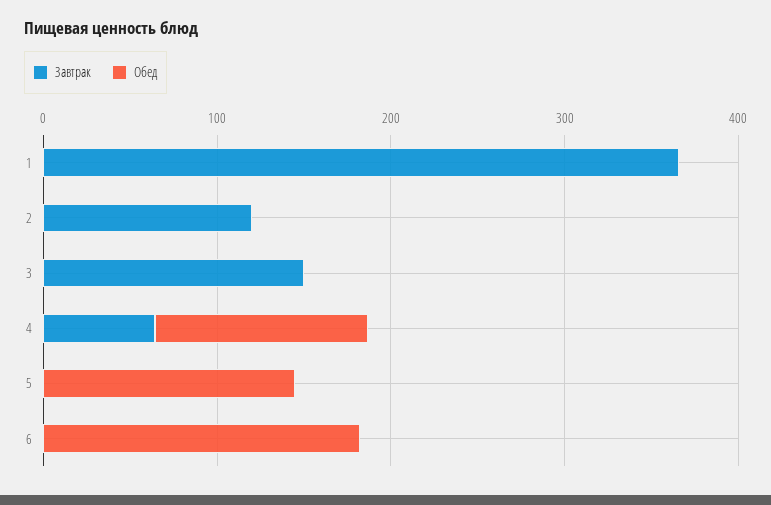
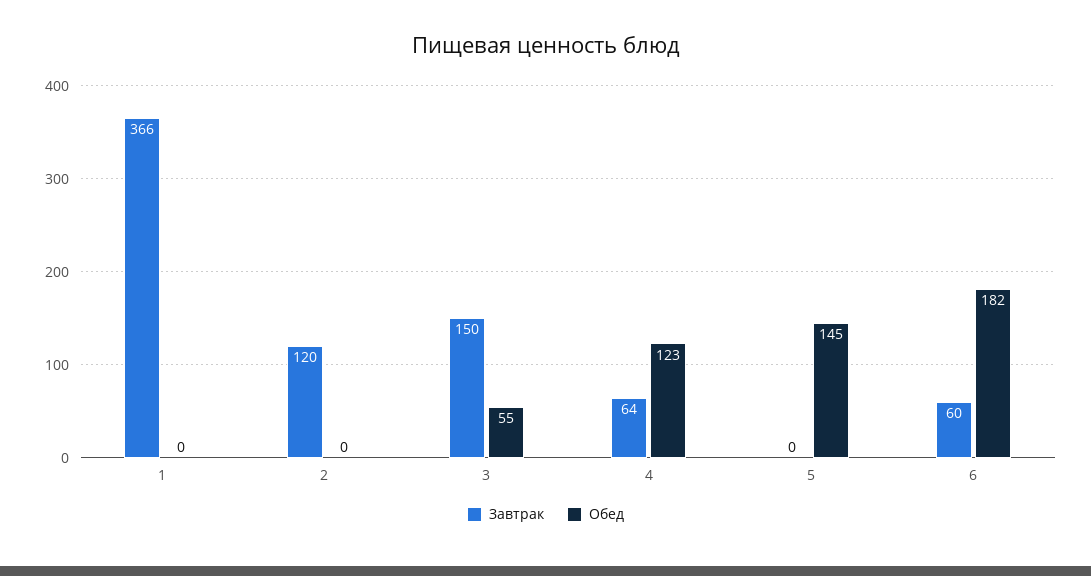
  {
    "Завтрак": {
      "1": 366,
      "2": 120,
      "3": 150,
      "4": 64,
      "5": 0,
-     "6": 0
+     "6": 60
    },
    "Обед": {
      "1": 0,
      "2": 0,
-     "3": 0,
+     "3": 55,
      "4": 123,
      "5": 145,
      "6": 182
    }
  }

